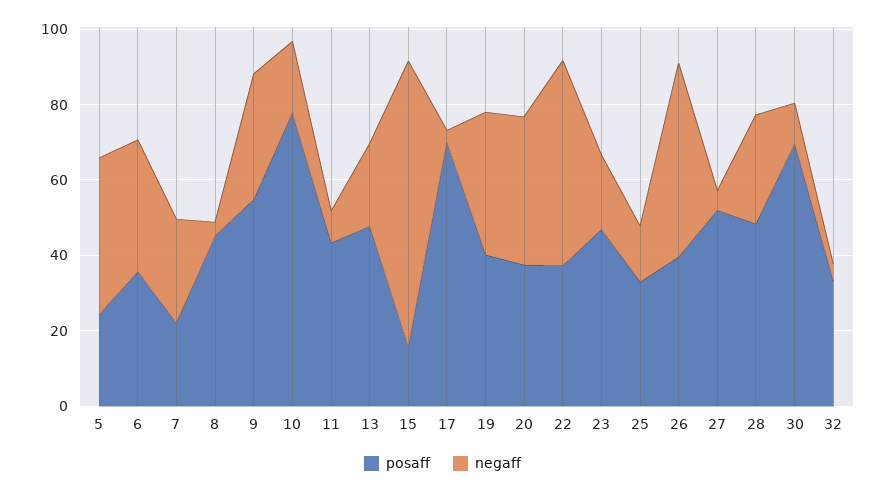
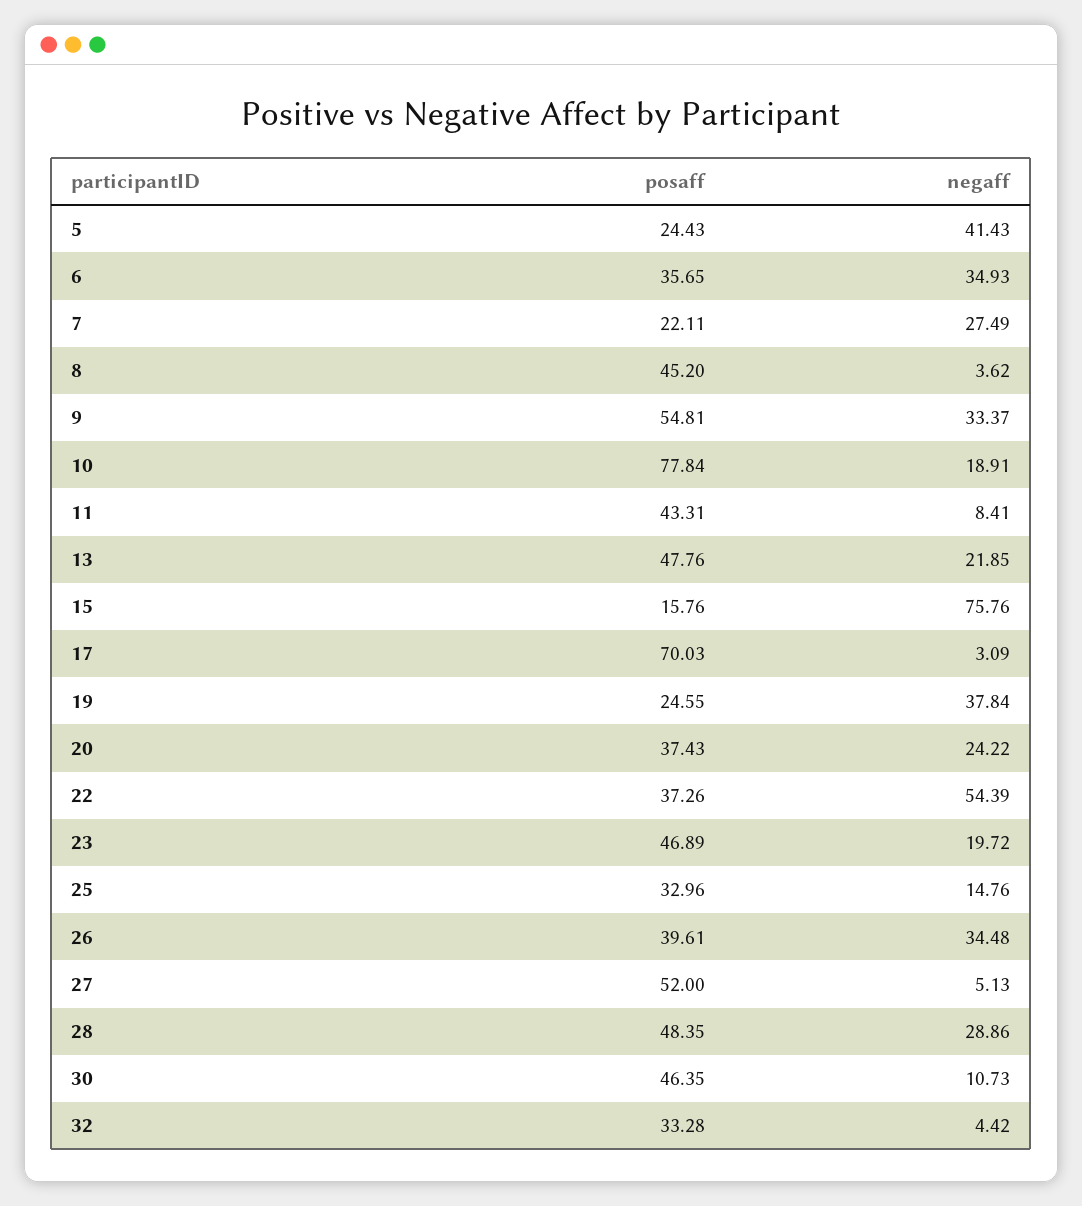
  {
    "posaff": {
      "5": 24.43,
      "6": 35.65,
      "7": 22.11,
      "8": 45.2,
      "9": 54.81,
      "10": 77.84,
      "11": 43.31,
      "13": 47.76,
      "15": 15.76,
      "17": 70.03,
-     "19": 40,
+     "19": 24.55,
      "20": 37.43,
      "22": 37.26,
      "23": 46.89,
      "25": 32.96,
      "26": 39.61,
      "27": 52,
      "28": 48.35,
-     "30": 70,
+     "30": 46.35,
      "32": 33.28
    },
    "negaff": {
      "5": 41.43,
      "6": 34.93,
      "7": 27.49,
      "8": 3.62,
      "9": 33.37,
      "10": 18.91,
      "11": 8.41,
      "13": 21.85,
      "15": 75.76,
      "17": 3.09,
      "19": 37.84,
-     "20": 40,
+     "20": 24.22,
      "22": 54.39,
      "23": 19.72,
      "25": 14.76,
-     "26": 50,
+     "26": 34.48,
      "27": 5.13,
      "28": 28.86,
      "30": 10.73,
      "32": 4.42
    }
  }

